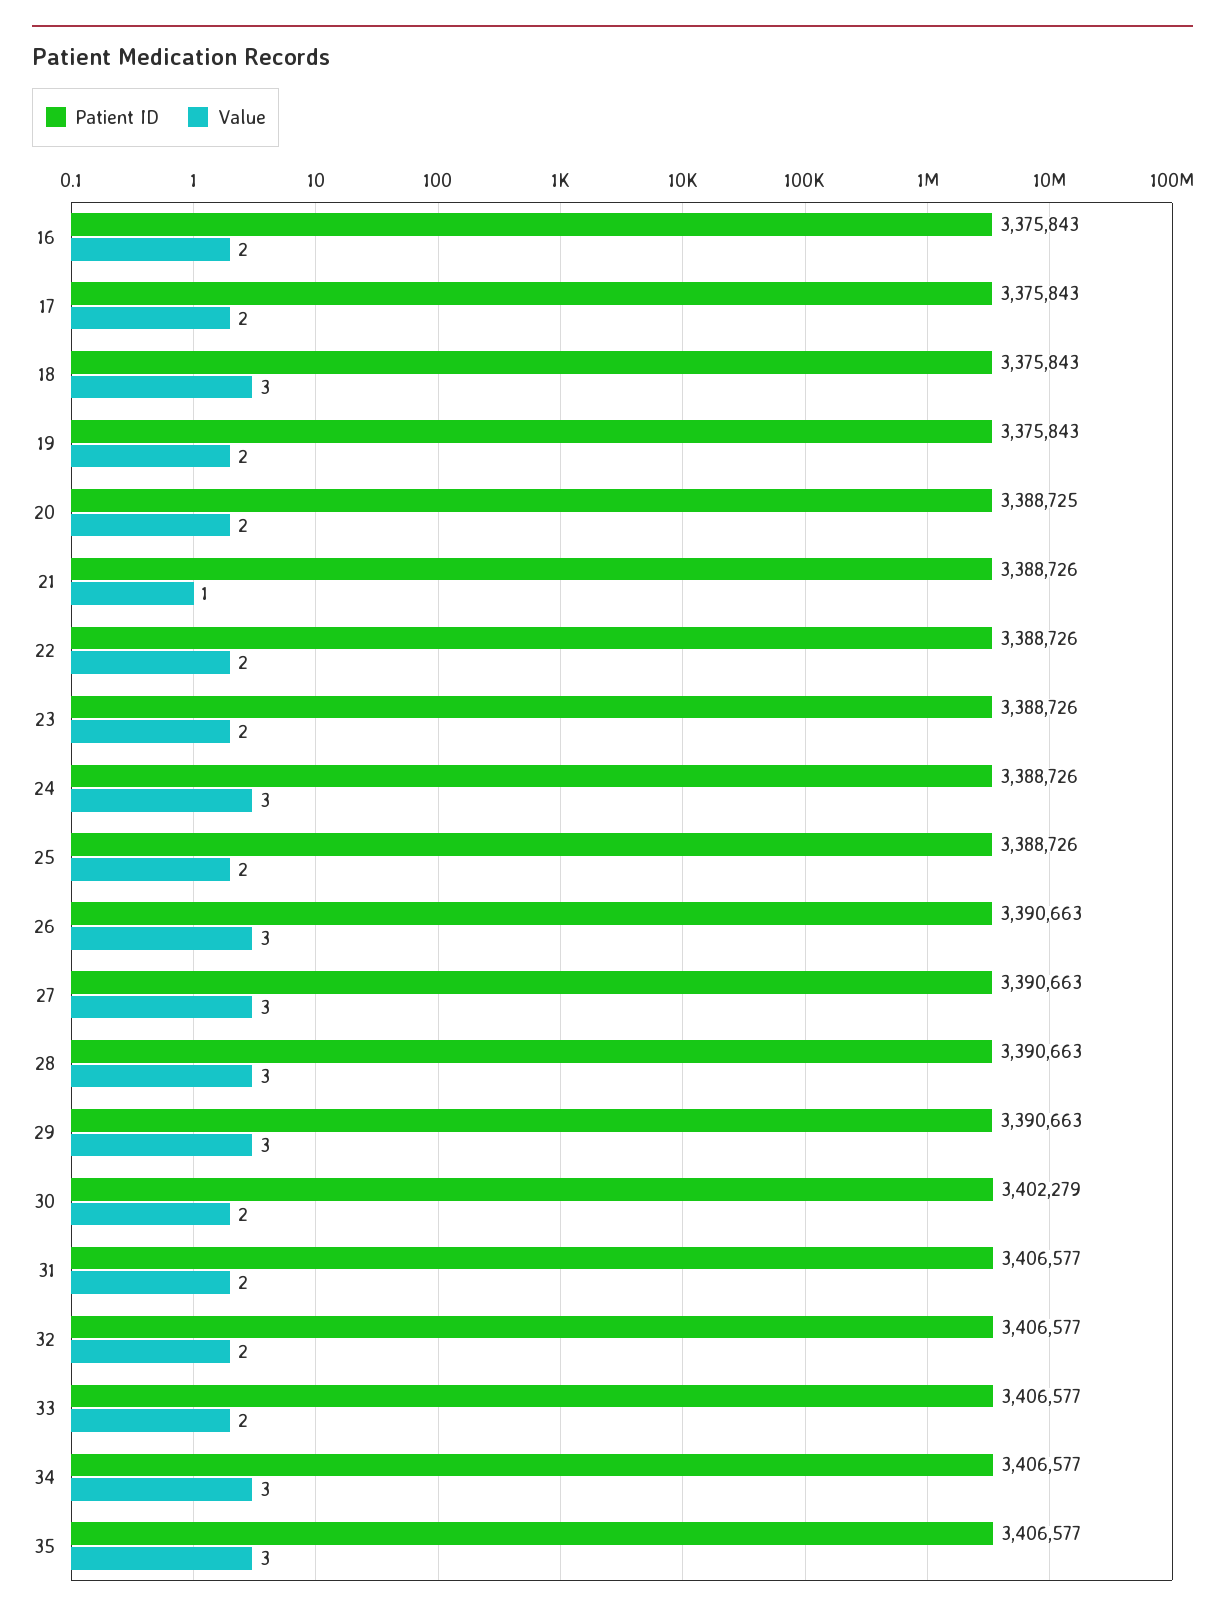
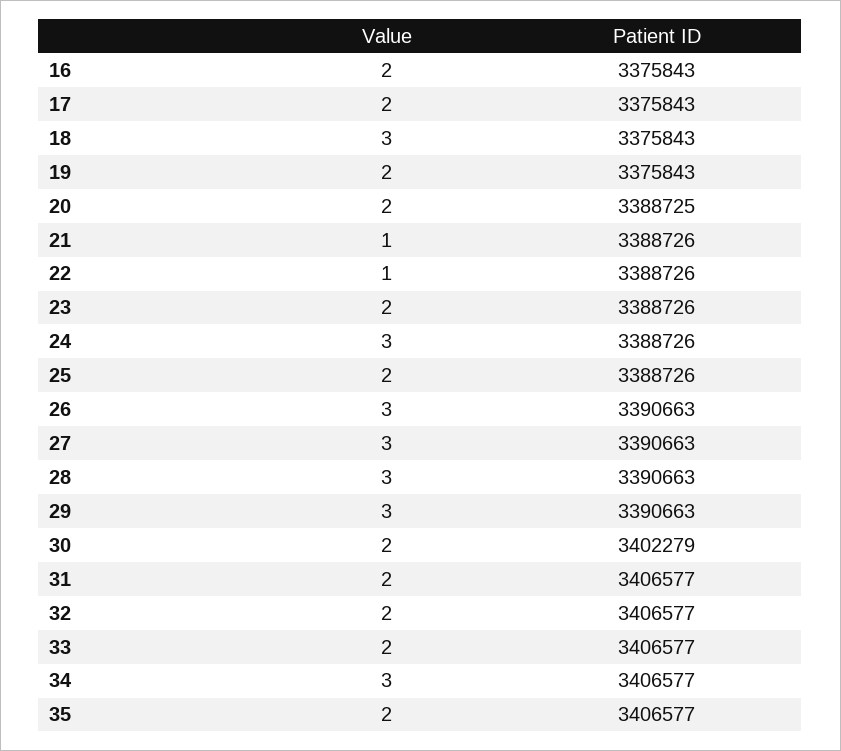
  {
    "Patient ID": {
      "16": 3375843,
      "17": 3375843,
      "18": 3375843,
      "19": 3375843,
      "20": 3388725,
      "21": 3388726,
      "22": 3388726,
      "23": 3388726,
      "24": 3388726,
      "25": 3388726,
      "26": 3390663,
      "27": 3390663,
      "28": 3390663,
      "29": 3390663,
      "30": 3402279,
      "31": 3406577,
      "32": 3406577,
      "33": 3406577,
      "34": 3406577,
      "35": 3406577
    },
    "Value": {
      "16": 2,
      "17": 2,
      "18": 3,
      "19": 2,
      "20": 2,
      "21": 1,
-     "22": 2,
+     "22": 1,
      "23": 2,
      "24": 3,
      "25": 2,
      "26": 3,
      "27": 3,
      "28": 3,
      "29": 3,
      "30": 2,
      "31": 2,
      "32": 2,
      "33": 2,
      "34": 3,
-     "35": 3
+     "35": 2
    }
  }

